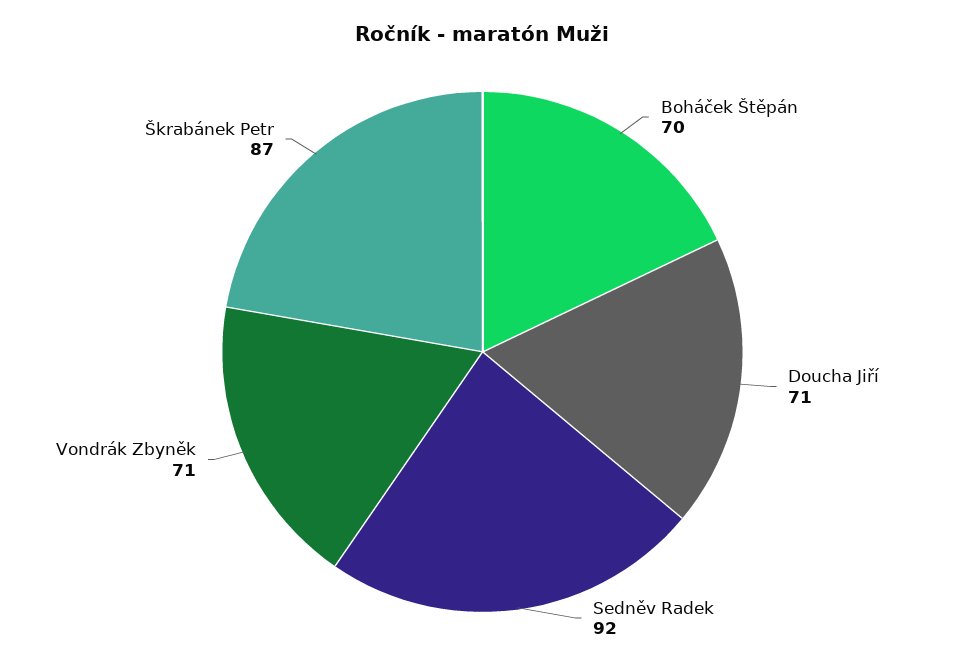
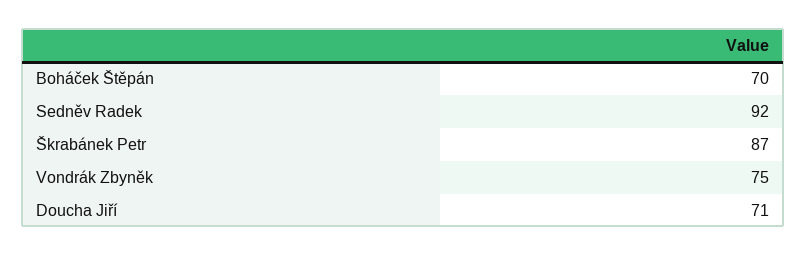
  {
    "Boháček Štěpán": 70,
    "Doucha Jiří": 71,
    "Sedněv Radek": 92,
-   "Vondrák Zbyněk": 71,
+   "Vondrák Zbyněk": 75,
    "Škrabánek Petr": 87
  }

